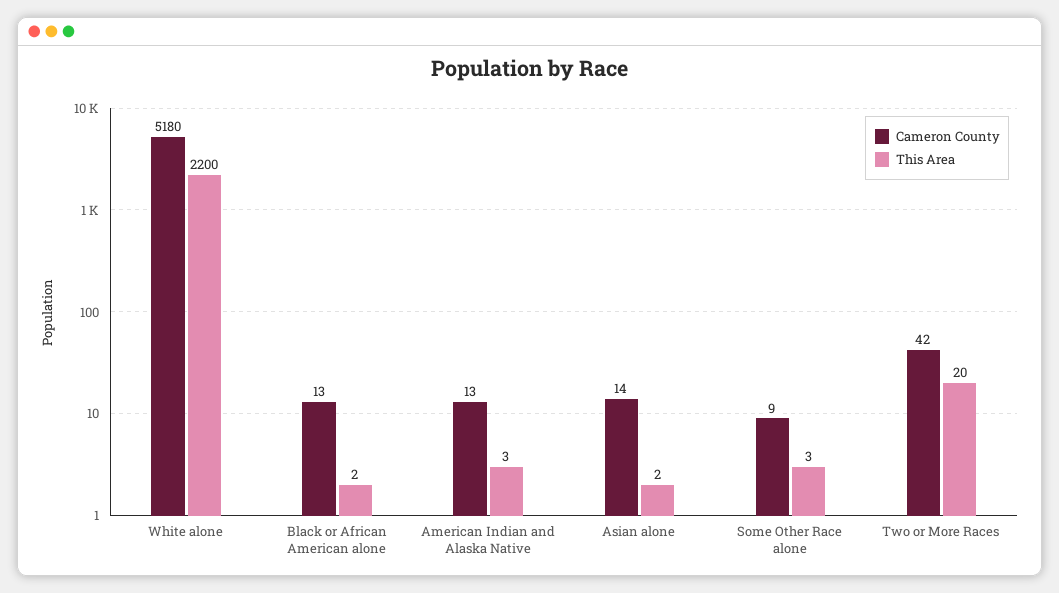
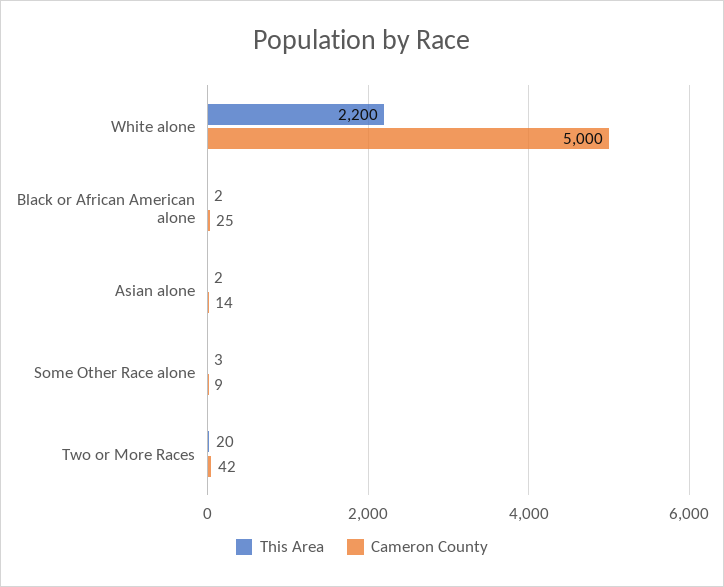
  {
    "Cameron County": {
-     "White alone": 5180,
+     "White alone": 5000,
-     "Black or African American alone": 13,
+     "Black or African American alone": 25,
-     "American Indian and Alaska Native": 13,
      "Asian alone": 14,
      "Some Other Race alone": 9,
      "Two or More Races": 42
    },
    "This Area": {
      "White alone": 2200,
      "Black or African American alone": 2,
-     "American Indian and Alaska Native": 3,
      "Asian alone": 2,
      "Some Other Race alone": 3,
      "Two or More Races": 20
    }
  }

